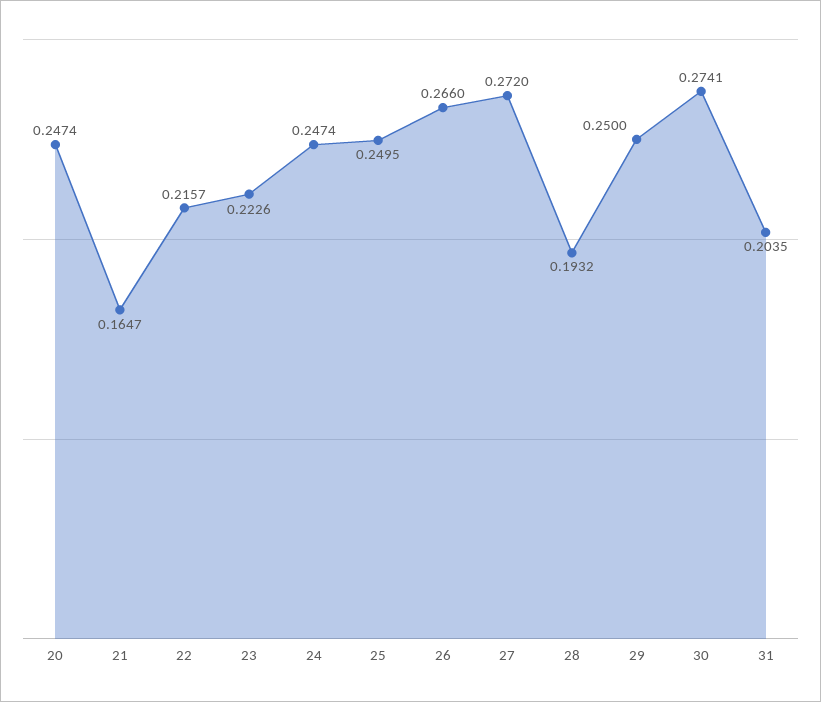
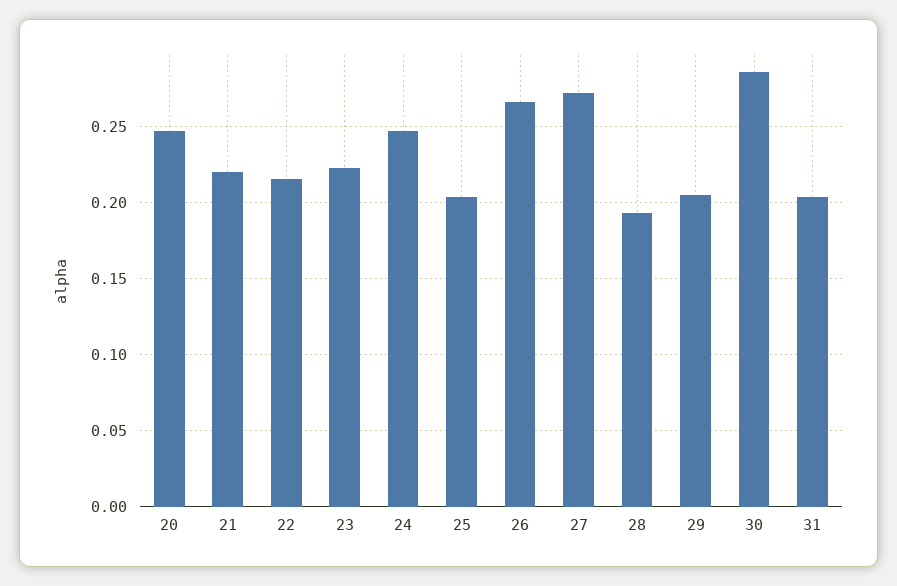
  {
    "20": 0.2474,
-   "21": 0.1647,
+   "21": 0.22,
    "22": 0.2157,
    "23": 0.2226,
    "24": 0.2474,
-   "25": 0.2495,
+   "25": 0.205,
    "26": 0.266,
    "27": 0.272,
    "28": 0.1932,
-   "29": 0.25,
+   "29": 0.205,
-   "30": 0.2741,
+   "30": 0.285,
    "31": 0.2035
  }

